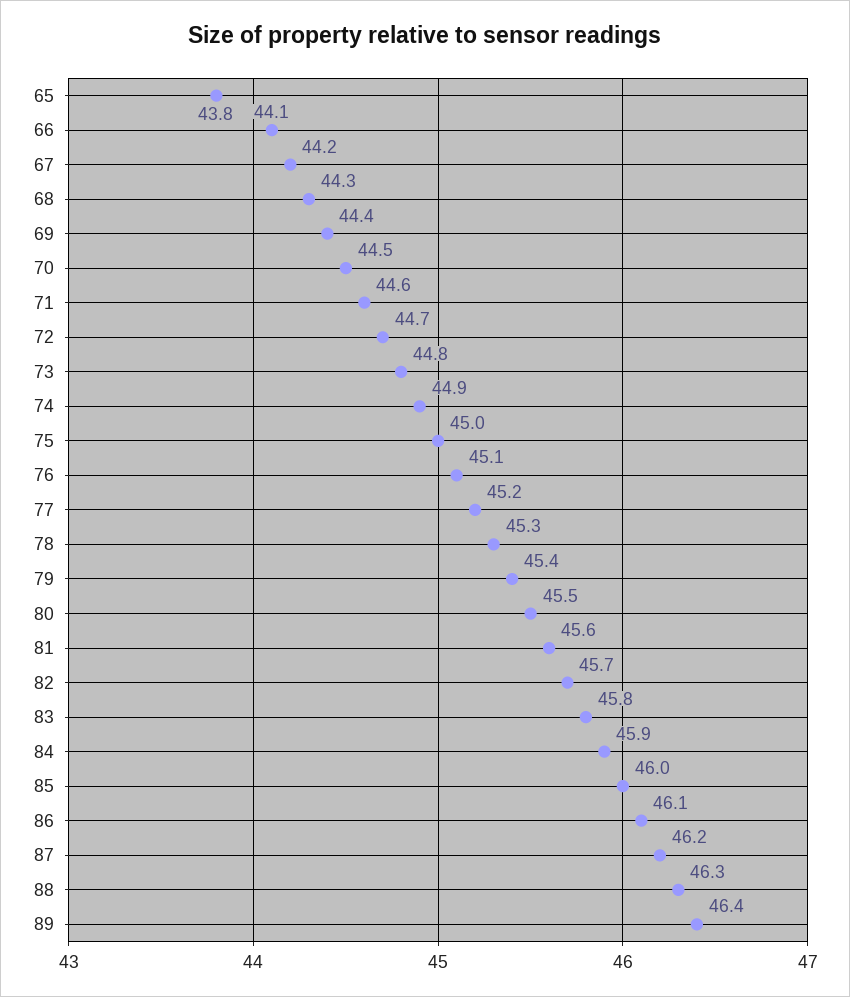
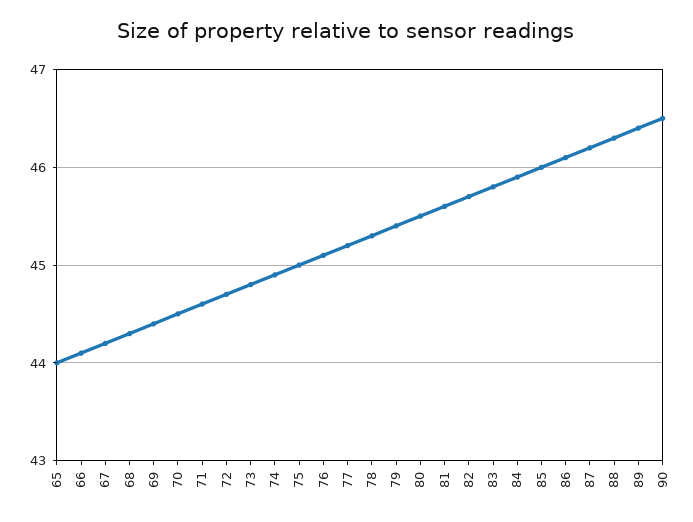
  {
-   "65": 43.8,
+   "65": 44,
    "66": 44.1,
    "67": 44.2,
    "68": 44.3,
    "69": 44.4,
    "70": 44.5,
    "71": 44.6,
    "72": 44.7,
    "73": 44.8,
    "74": 44.9,
    "75": 45,
    "76": 45.1,
    "77": 45.2,
    "78": 45.3,
    "79": 45.4,
    "80": 45.5,
    "81": 45.6,
    "82": 45.7,
    "83": 45.8,
    "84": 45.9,
    "85": 46,
    "86": 46.1,
    "87": 46.2,
    "88": 46.3,
-   "89": 46.4
+   "89": 46.4,
+   "90": 46.5
  }

